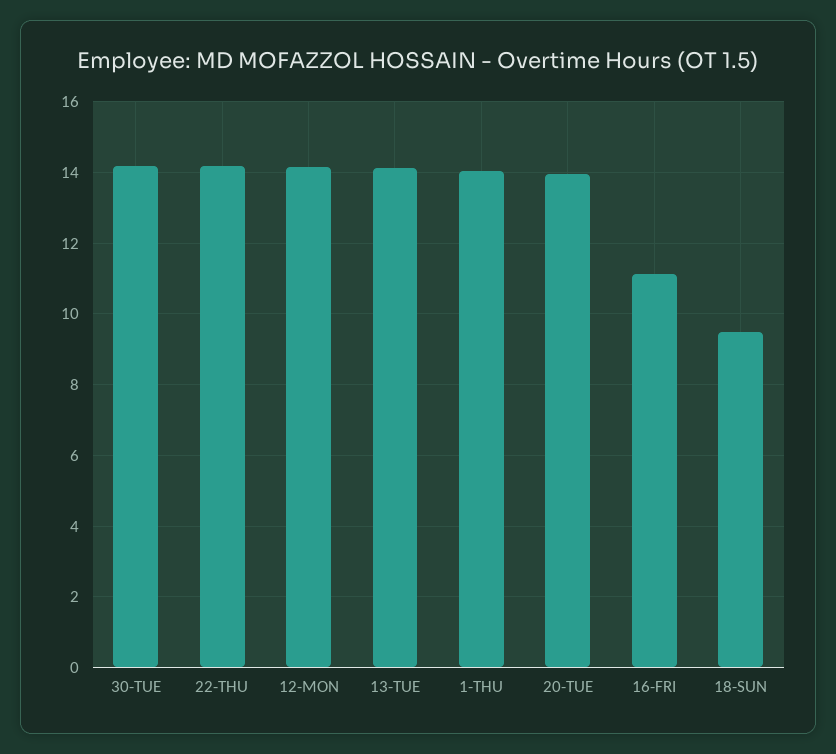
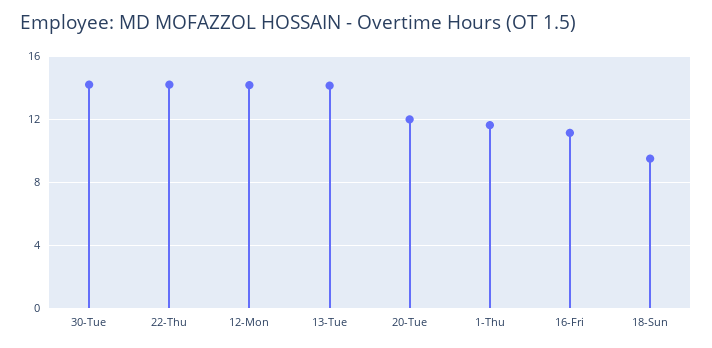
  {
    "30-TUE": 14.2,
    "22-THU": 14.2,
    "12-MON": 14.2,
    "13-TUE": 14.2,
-   "1-THU": 14,
+   "1-THU": 11.5,
-   "20-TUE": 14,
+   "20-TUE": 12,
    "16-FRI": 11.2,
    "18-SUN": 9.4
  }

